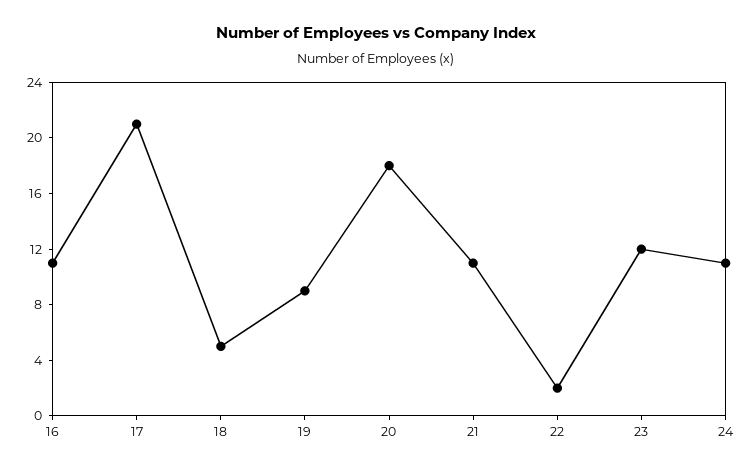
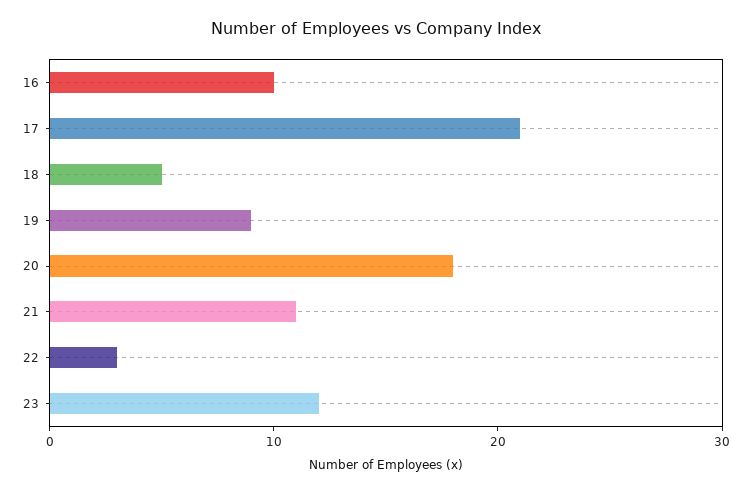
  {
-   "16": 11,
+   "16": 10,
    "17": 21,
    "18": 5,
    "19": 9,
    "20": 18,
    "21": 11,
-   "22": 2,
+   "22": 3,
-   "23": 12,
+   "23": 12
-   "24": 11
  }

